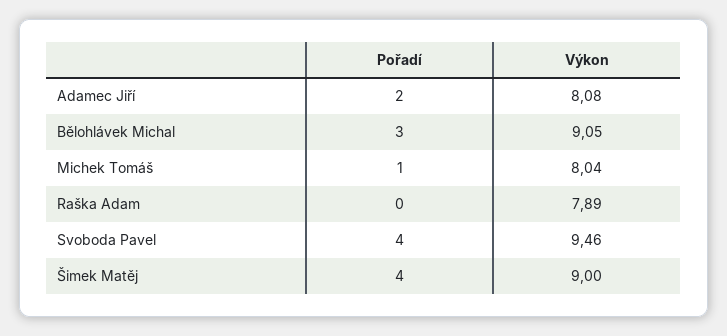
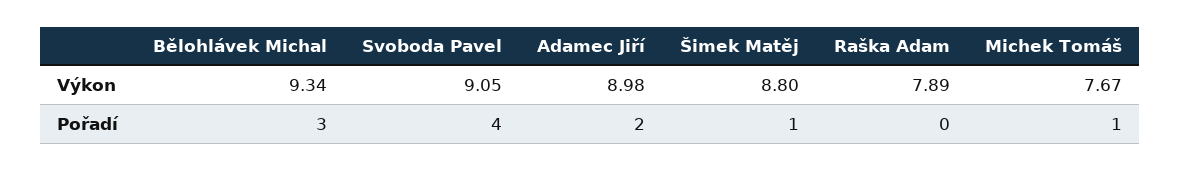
  {
    "Pořadí": {
      "Adamec Jiří": 2,
      "Bělohlávek Michal": 3,
      "Michek Tomáš": 1,
      "Raška Adam": 0,
      "Svoboda Pavel": 4,
-     "Šimek Matěj": 4
+     "Šimek Matěj": 1
    },
    "Výkon": {
-     "Adamec Jiří": 8.08,
+     "Adamec Jiří": 8.98,
-     "Bělohlávek Michal": 9.05,
+     "Bělohlávek Michal": 9.34,
-     "Michek Tomáš": 8.04,
+     "Michek Tomáš": 7.67,
      "Raška Adam": 7.89,
-     "Svoboda Pavel": 9.46,
+     "Svoboda Pavel": 9.05,
-     "Šimek Matěj": 9
+     "Šimek Matěj": 8.8
    }
  }

